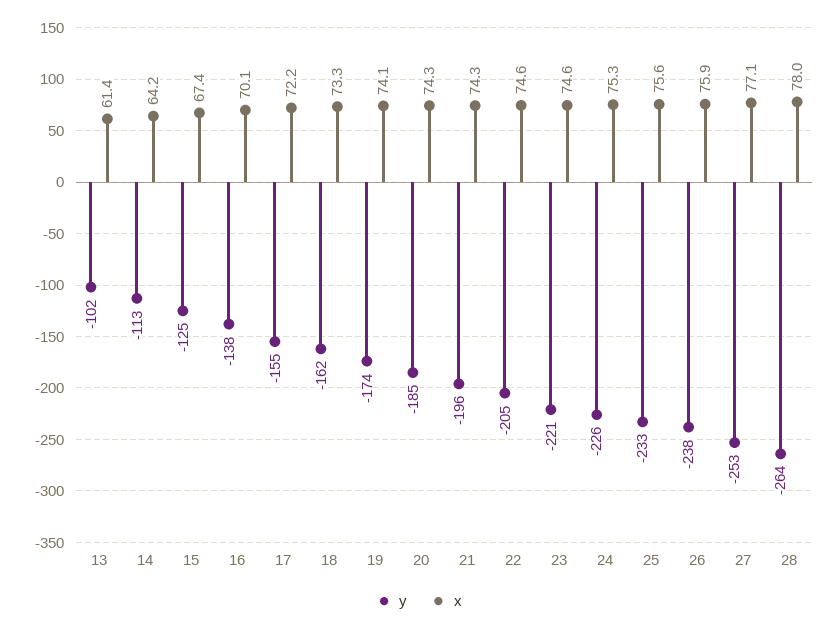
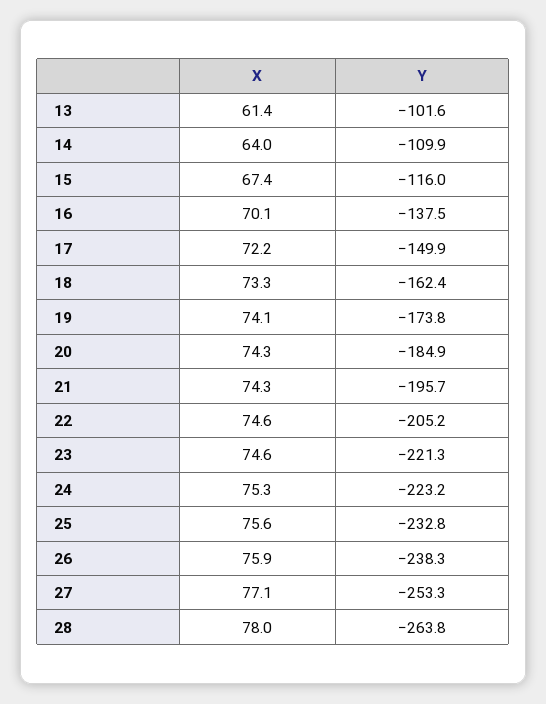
  {
    "y": {
      "13": -101.6,
-     "14": -113,
+     "14": -109.9,
-     "15": -125,
+     "15": -116,
      "16": -137.5,
-     "17": -155,
+     "17": -149.9,
      "18": -162.4,
      "19": -173.8,
      "20": -184.9,
      "21": -195.7,
      "22": -205.2,
      "23": -221.3,
-     "24": -226,
+     "24": -223.2,
      "25": -232.8,
      "26": -238.3,
      "27": -253.3,
      "28": -263.8
    },
    "x": {
      "13": 61.4,
-     "14": 64.2,
+     "14": 64,
      "15": 67.4,
      "16": 70.1,
      "17": 72.2,
      "18": 73.3,
      "19": 74.1,
      "20": 74.3,
      "21": 74.3,
      "22": 74.6,
      "23": 74.6,
      "24": 75.3,
      "25": 75.6,
      "26": 75.9,
      "27": 77.1,
      "28": 78
    }
  }

